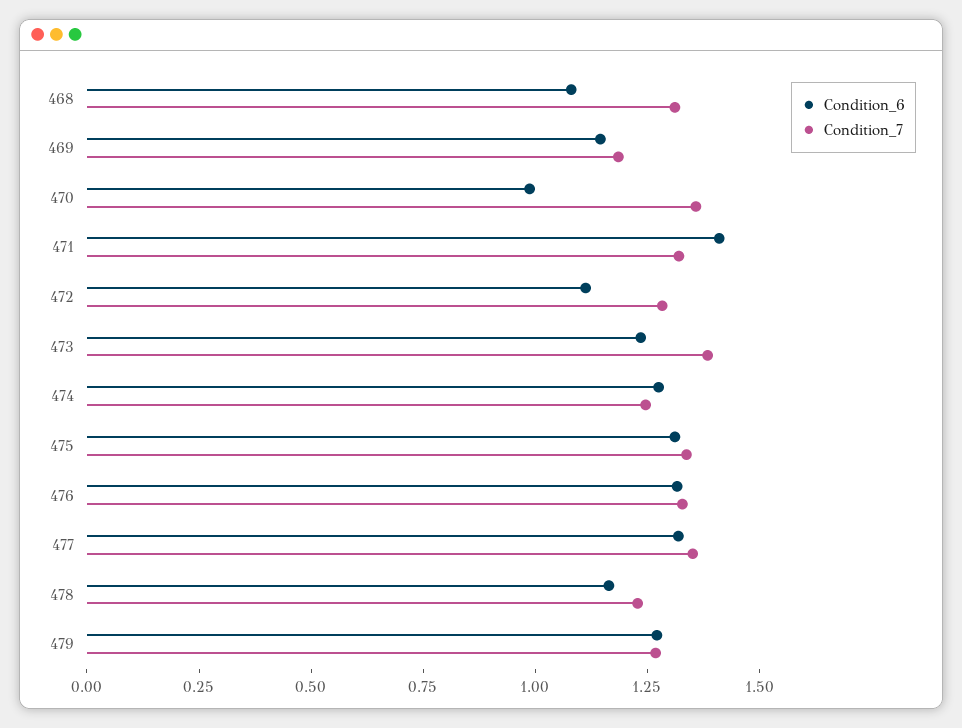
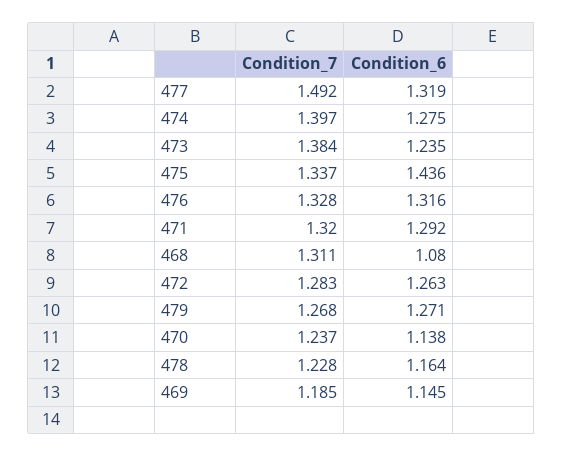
  {
    "Condition_6": {
      "468": 1.08,
      "469": 1.145,
-     "470": 1,
+     "470": 1.138,
-     "471": 1.4,
+     "471": 1.292,
-     "472": 1.1,
+     "472": 1.263,
      "473": 1.235,
      "474": 1.275,
-     "475": 1.3,
+     "475": 1.436,
      "476": 1.316,
      "477": 1.319,
      "478": 1.164,
      "479": 1.271
    },
    "Condition_7": {
      "468": 1.311,
      "469": 1.185,
-     "470": 1.35,
+     "470": 1.237,
      "471": 1.32,
      "472": 1.283,
      "473": 1.384,
-     "474": 1.25,
+     "474": 1.397,
      "475": 1.337,
      "476": 1.328,
-     "477": 1.35,
+     "477": 1.492,
      "478": 1.228,
      "479": 1.268
    }
  }

